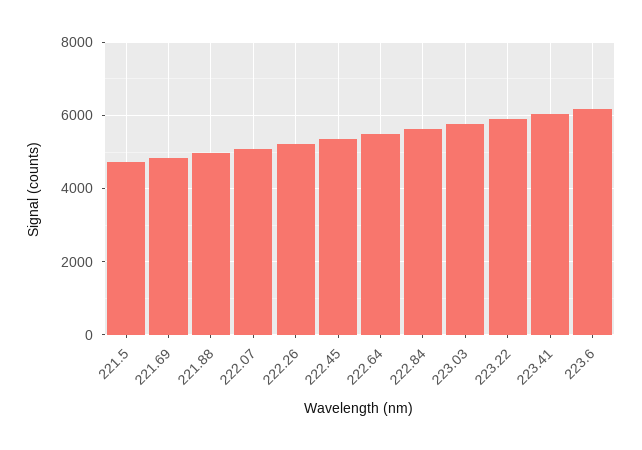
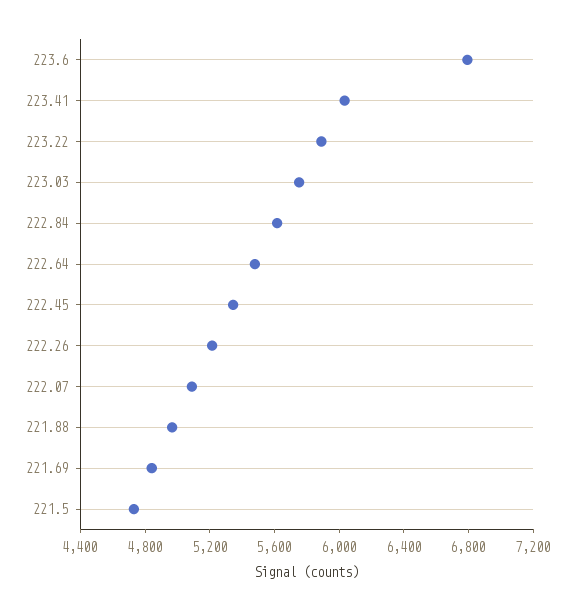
  {
    "221.5": 4700,
    "221.69": 4800,
    "221.88": 5000,
    "222.07": 5100,
    "222.26": 5200,
    "222.45": 5300,
    "222.64": 5500,
    "222.84": 5600,
    "223.03": 5800,
    "223.22": 5900,
    "223.41": 6000,
-   "223.6": 6200
+   "223.6": 6800
  }

